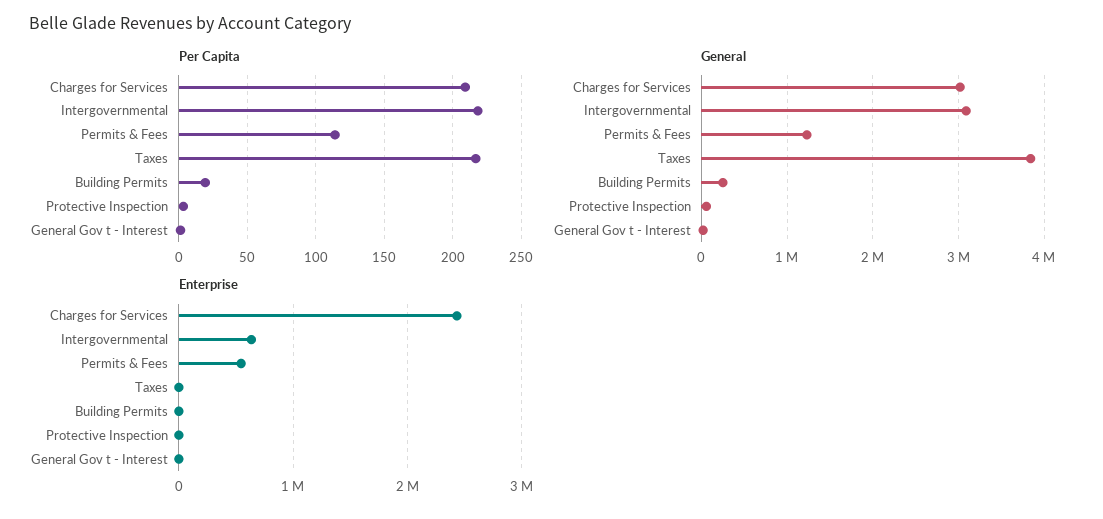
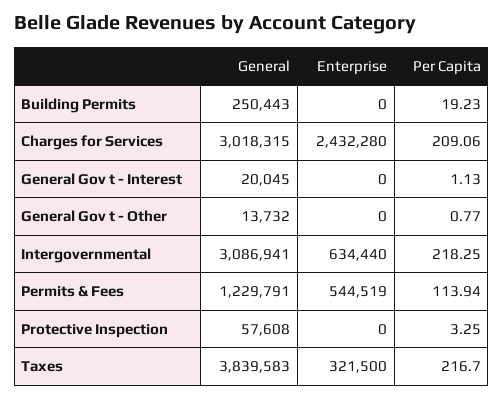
  {
    "Per Capita": {
      "Charges for Services": 209.06,
      "Intergovernmental": 218.25,
      "Permits & Fees": 113.94,
      "Taxes": 216.7,
      "Building Permits": 19.23,
      "Protective Inspection": 3.25,
-     "General Gov t - Interest": 1.13
+     "General Gov t - Interest": 1.13,
+     "General Gov t - Other": 0.77
    },
    "General": {
      "Charges for Services": 3018315,
      "Intergovernmental": 3086941,
      "Permits & Fees": 1229791,
      "Taxes": 3839583,
      "Building Permits": 250443,
      "Protective Inspection": 57608,
-     "General Gov t - Interest": 20045
+     "General Gov t - Interest": 20045,
+     "General Gov t - Other": 13732
    },
    "Enterprise": {
      "Charges for Services": 2432280,
      "Intergovernmental": 634440,
      "Permits & Fees": 544519,
-     "Taxes": 0,
+     "Taxes": 321500,
      "Building Permits": 0,
      "Protective Inspection": 0,
-     "General Gov t - Interest": 0
+     "General Gov t - Interest": 0,
+     "General Gov t - Other": 0
    }
  }

